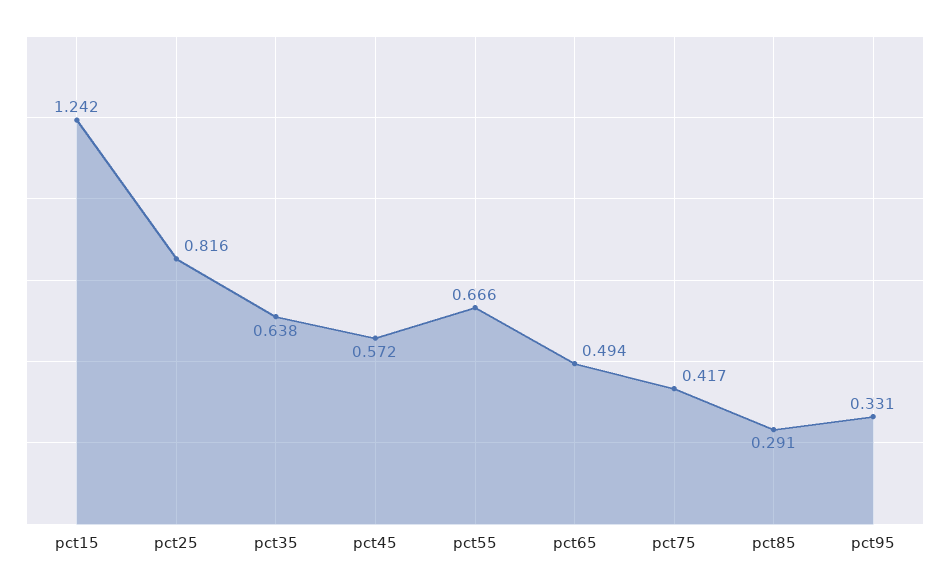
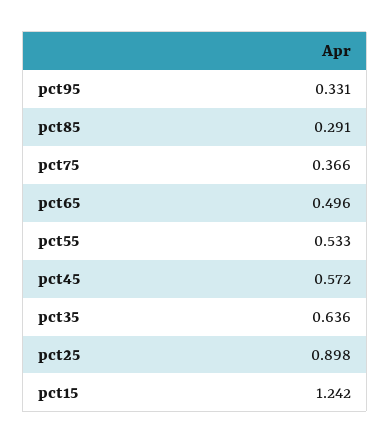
  {
    "pct15": 1.242,
-   "pct25": 0.816,
+   "pct25": 0.898,
-   "pct35": 0.638,
+   "pct35": 0.636,
    "pct45": 0.572,
-   "pct55": 0.666,
+   "pct55": 0.533,
-   "pct65": 0.494,
+   "pct65": 0.496,
-   "pct75": 0.417,
+   "pct75": 0.366,
    "pct85": 0.291,
    "pct95": 0.331
  }

